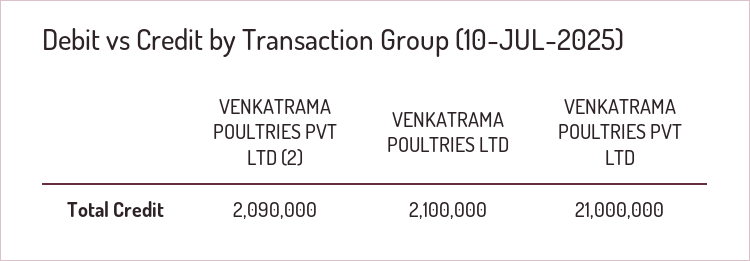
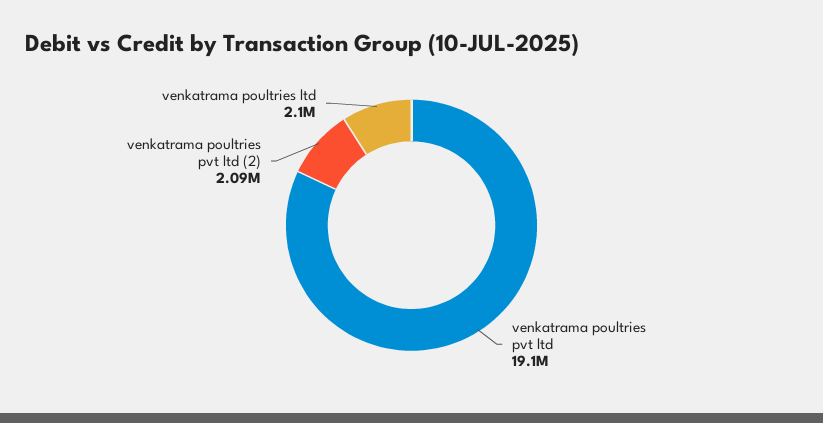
  {
    "VENKATRAMA POULTRIES PVT LTD (2)": 2090000,
    "VENKATRAMA POULTRIES LTD": 2100000,
-   "VENKATRAMA POULTRIES PVT LTD": 21000000
+   "VENKATRAMA POULTRIES PVT LTD": 19100000
  }

